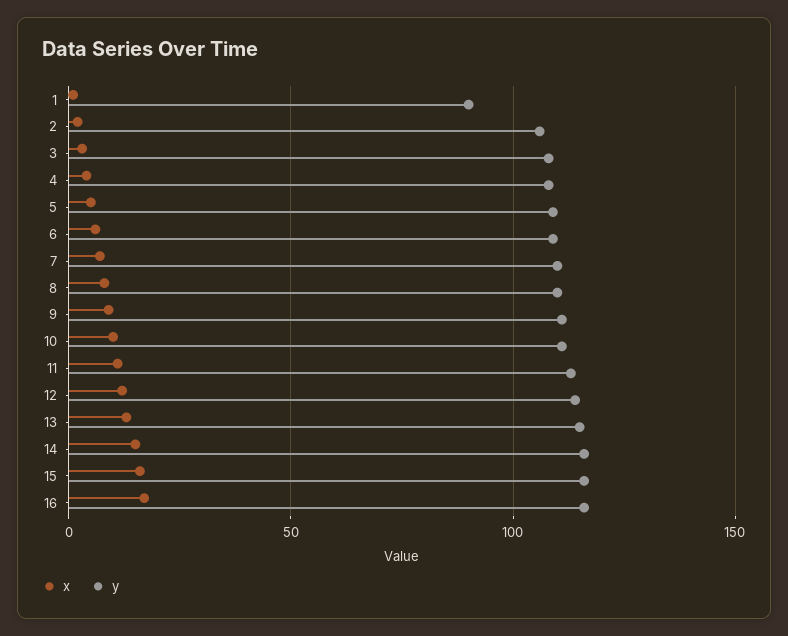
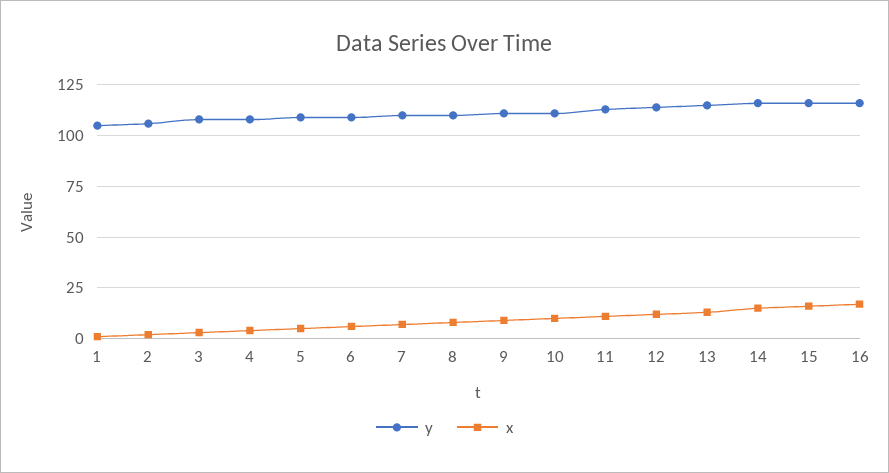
  {
    "x": {
      "1": 0,
      "2": 0,
      "3": 5,
      "4": 5,
      "5": 5,
      "6": 5,
      "7": 5,
      "8": 10,
      "9": 10,
      "10": 10,
      "11": 10,
      "12": 10,
      "13": 15,
      "14": 15,
      "15": 15,
      "16": 15
    },
    "y": {
-     "1": 90,
+     "1": 105,
      "2": 105,
      "3": 110,
      "4": 110,
      "5": 110,
      "6": 110,
      "7": 110,
      "8": 110,
      "9": 110,
      "10": 110,
      "11": 115,
      "12": 115,
      "13": 115,
      "14": 115,
      "15": 115,
      "16": 115
    }
  }

